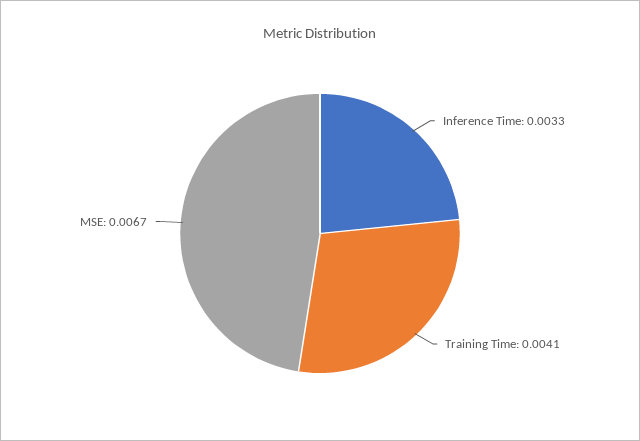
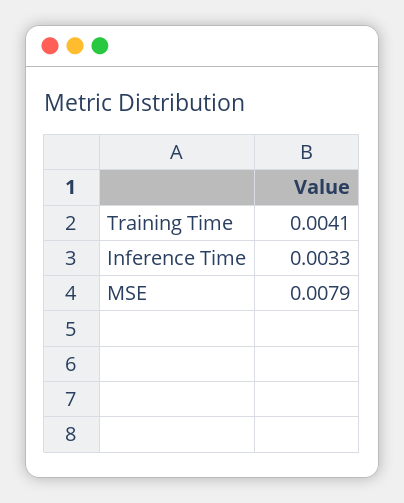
  {
    "Inference Time": 0.0033,
    "Training Time": 0.0041,
-   "MSE": 0.0067
+   "MSE": 0.0079
  }

